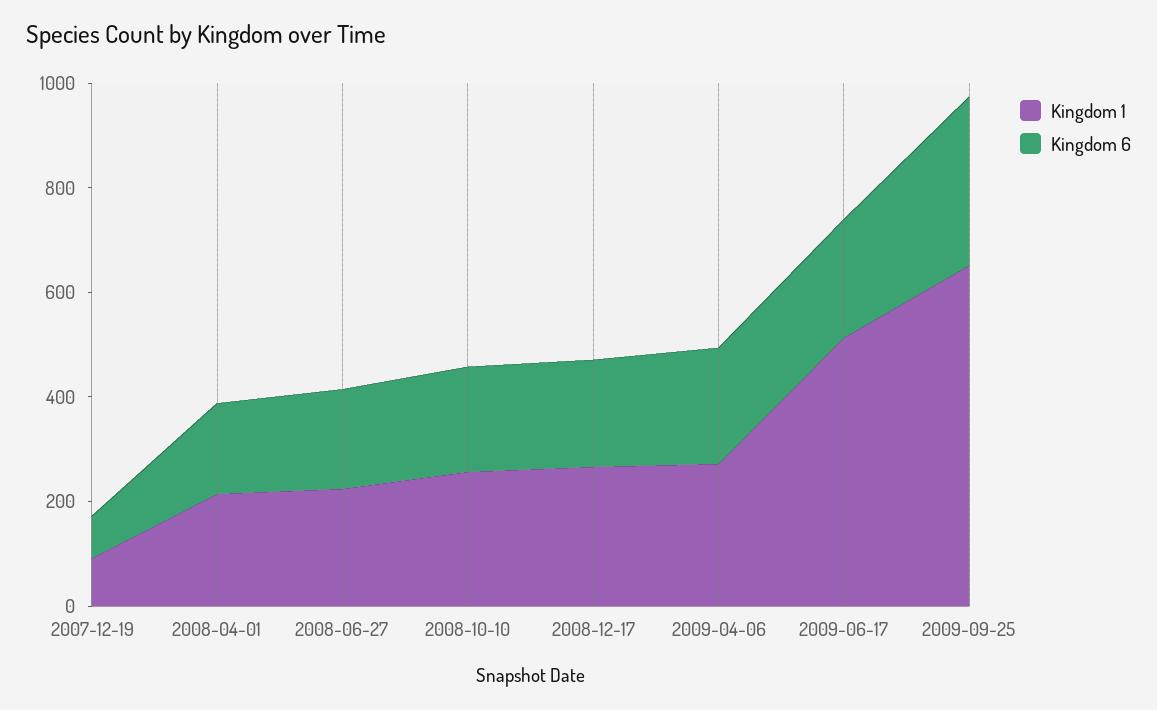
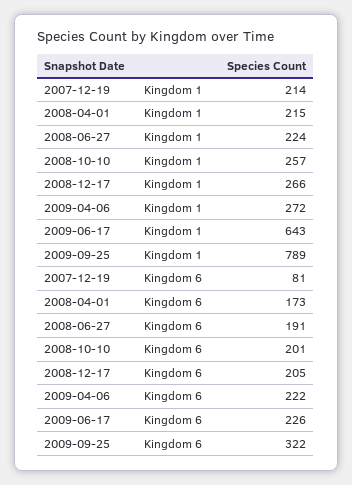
  {
    "Kingdom 1": {
-     "2007-12-19": 100,
+     "2007-12-19": 214,
      "2008-04-01": 215,
      "2008-06-27": 224,
      "2008-10-10": 257,
      "2008-12-17": 266,
      "2009-04-06": 272,
-     "2009-06-17": 500,
+     "2009-06-17": 643,
-     "2009-09-25": 650
+     "2009-09-25": 789
    },
    "Kingdom 6": {
      "2007-12-19": 81,
      "2008-04-01": 173,
      "2008-06-27": 191,
      "2008-10-10": 201,
      "2008-12-17": 205,
      "2009-04-06": 222,
      "2009-06-17": 226,
      "2009-09-25": 322
    }
  }

